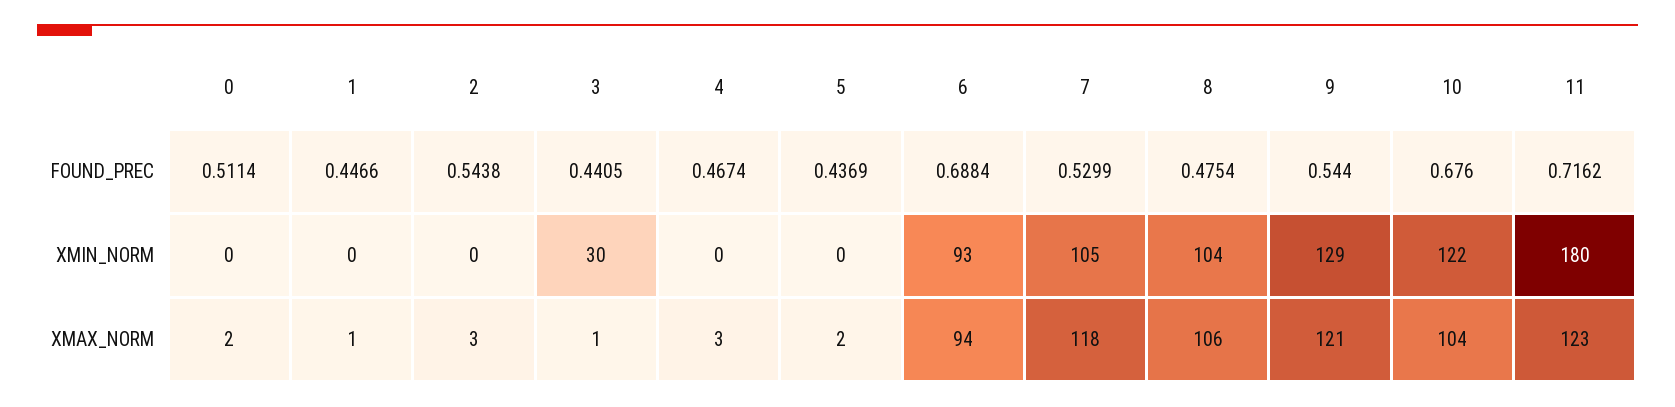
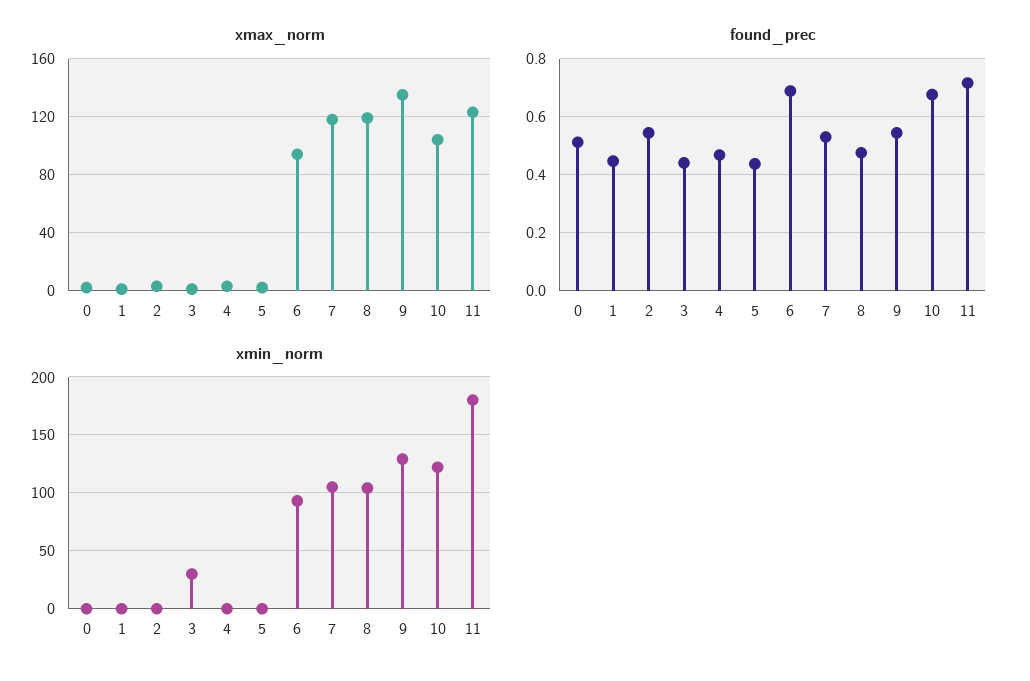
  {
    "FOUND_PREC": {
      "0": 0.5114,
      "1": 0.4466,
      "2": 0.5438,
      "3": 0.4405,
      "4": 0.4674,
      "5": 0.4369,
      "6": 0.6884,
      "7": 0.5299,
      "8": 0.4754,
      "9": 0.544,
      "10": 0.676,
      "11": 0.7162
    },
    "XMIN_NORM": {
      "0": 0,
      "1": 0,
      "2": 0,
      "3": 30,
      "4": 0,
      "5": 0,
      "6": 93,
      "7": 105,
      "8": 104,
      "9": 129,
      "10": 122,
      "11": 180
    },
    "XMAX_NORM": {
      "0": 2,
      "1": 1,
      "2": 3,
      "3": 1,
      "4": 3,
      "5": 2,
      "6": 94,
      "7": 118,
-     "8": 106,
+     "8": 120,
-     "9": 121,
+     "9": 135,
      "10": 104,
      "11": 123
    }
  }

